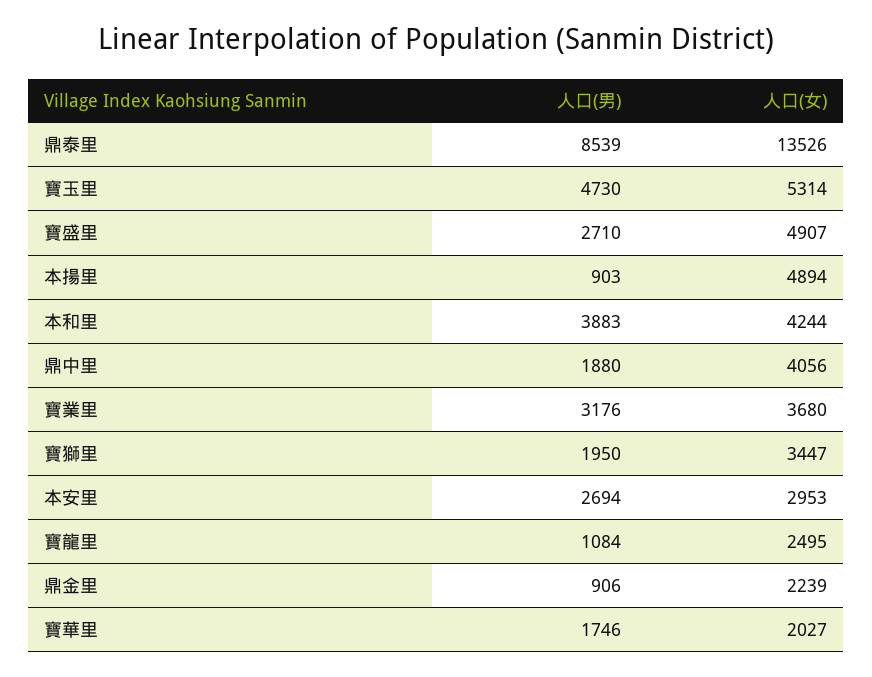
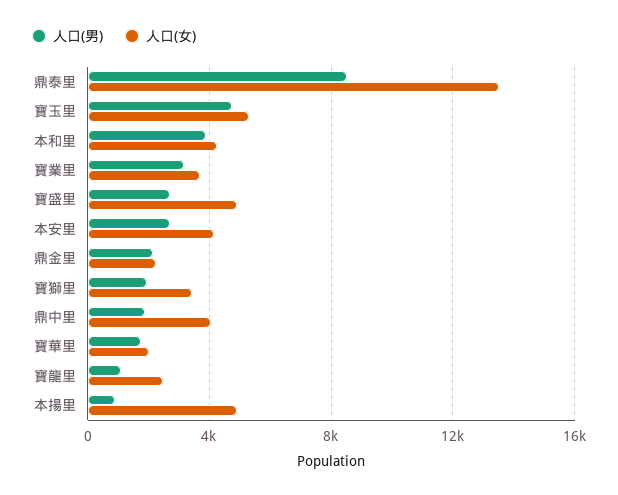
  {
    "人口(男)": {
      "鼎泰里": 8539,
      "寶玉里": 4730,
      "寶盛里": 2710,
      "本揚里": 903,
      "本和里": 3883,
      "鼎中里": 1880,
      "寶業里": 3176,
      "寶獅里": 1950,
      "本安里": 2694,
      "寶龍里": 1084,
-     "鼎金里": 906,
+     "鼎金里": 2000,
      "寶華里": 1746
    },
    "人口(女)": {
      "鼎泰里": 13526,
      "寶玉里": 5314,
      "寶盛里": 4907,
      "本揚里": 4894,
      "本和里": 4244,
      "鼎中里": 4056,
      "寶業里": 3680,
      "寶獅里": 3447,
-     "本安里": 2953,
+     "本安里": 4000,
      "寶龍里": 2495,
      "鼎金里": 2239,
      "寶華里": 2027
    }
  }

